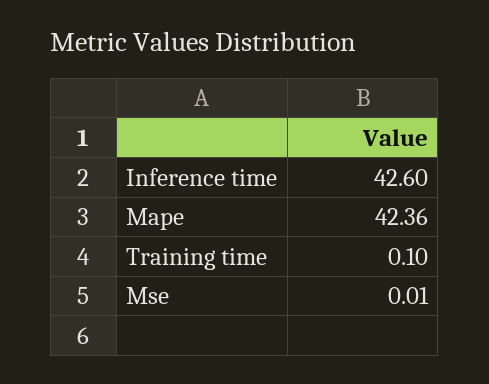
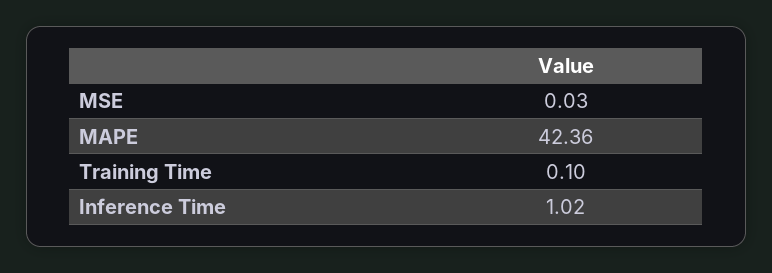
  {
-   "Inference time": 42.6,
+   "Inference time": 1.02,
    "Mape": 42.36,
    "Training time": 0.1,
-   "Mse": 0.01
+   "Mse": 0.03
  }

